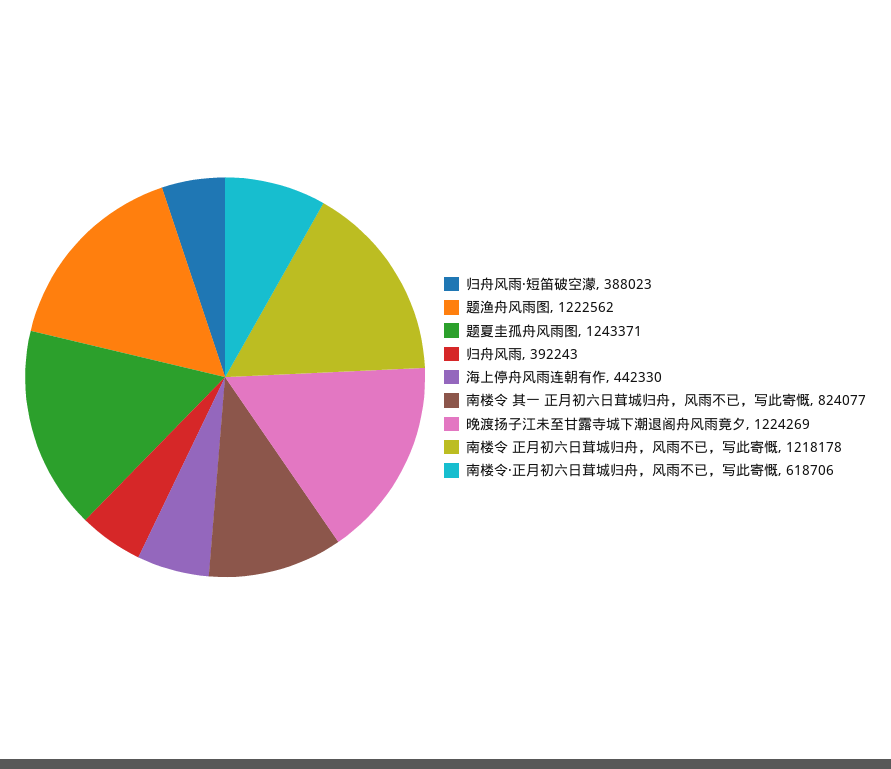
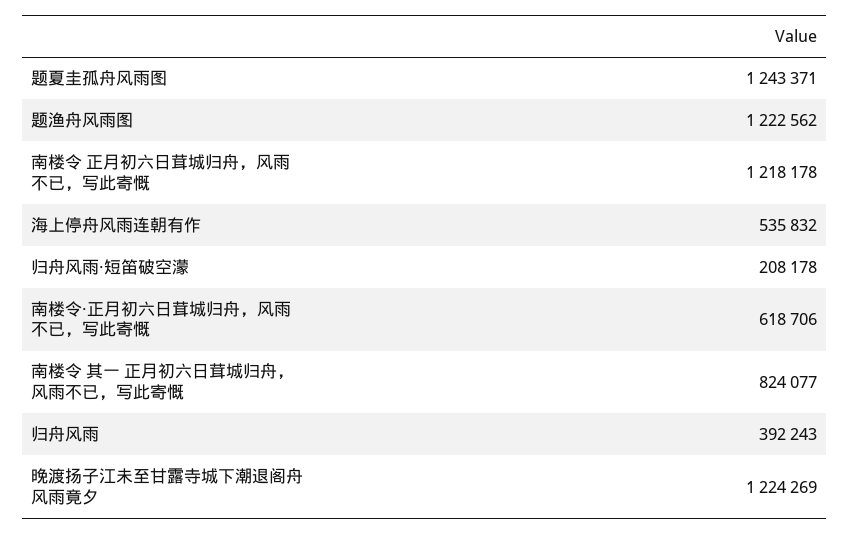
  {
-   "归舟风雨·短笛破空濛": 388023,
+   "归舟风雨·短笛破空濛": 208178,
    "题渔舟风雨图": 1222562,
    "题夏圭孤舟风雨图": 1243371,
    "归舟风雨": 392243,
-   "海上停舟风雨连朝有作": 442330,
+   "海上停舟风雨连朝有作": 535832,
    "南楼令 其一 正月初六日茸城归舟，风雨不已，写此寄慨": 824077,
    "晚渡扬子江未至甘露寺城下潮退阁舟风雨竟夕": 1224269,
    "南楼令 正月初六日茸城归舟，风雨不已，写此寄慨": 1218178,
    "南楼令·正月初六日茸城归舟，风雨不已，写此寄慨": 618706
  }

